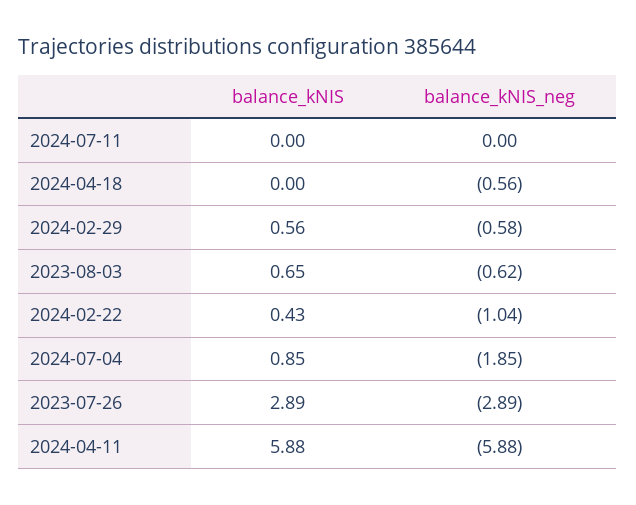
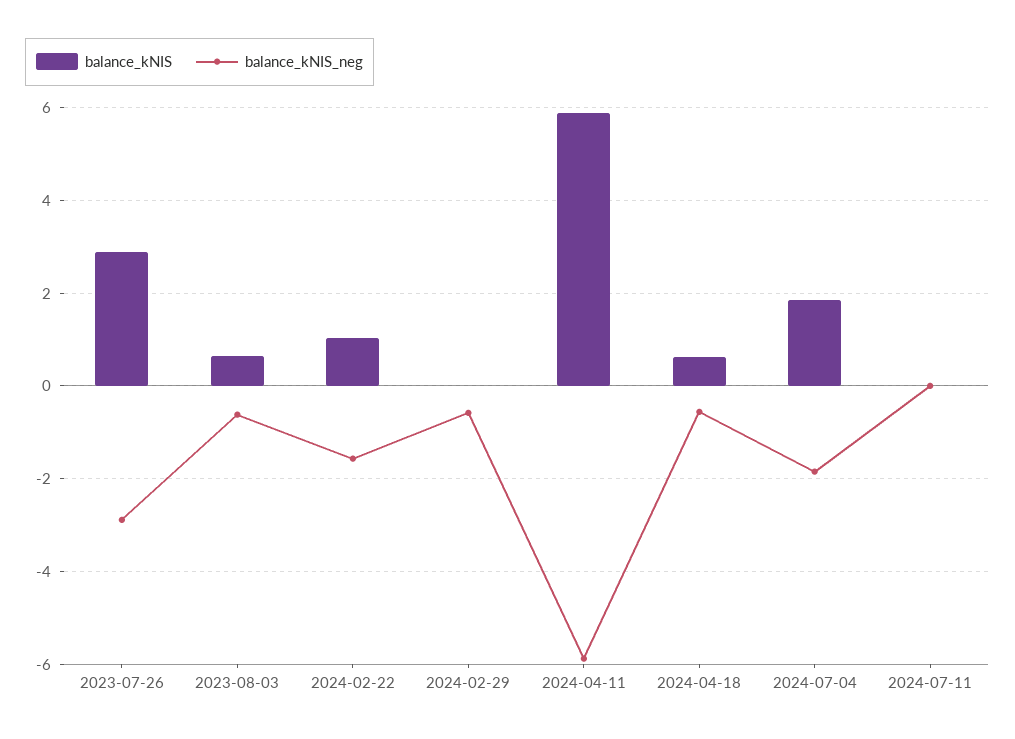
  {
    "balance_kNIS": {
      "2024-07-11": 0,
-     "2024-04-18": 0,
+     "2024-04-18": 0.6,
-     "2024-02-29": 0.56,
+     "2024-02-29": 0,
      "2023-08-03": 0.65,
-     "2024-02-22": 0.43,
+     "2024-02-22": 1,
-     "2024-07-04": 0.85,
+     "2024-07-04": 1.8,
      "2023-07-26": 2.89,
      "2024-04-11": 5.88
    },
    "balance_kNIS_neg": {
      "2024-07-11": 0,
      "2024-04-18": -0.56,
      "2024-02-29": -0.58,
      "2023-08-03": -0.62,
-     "2024-02-22": -1.04,
+     "2024-02-22": -1.6,
      "2024-07-04": -1.85,
      "2023-07-26": -2.89,
      "2024-04-11": -5.88
    }
  }

